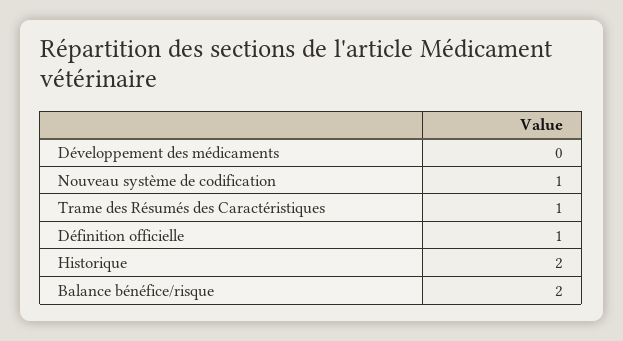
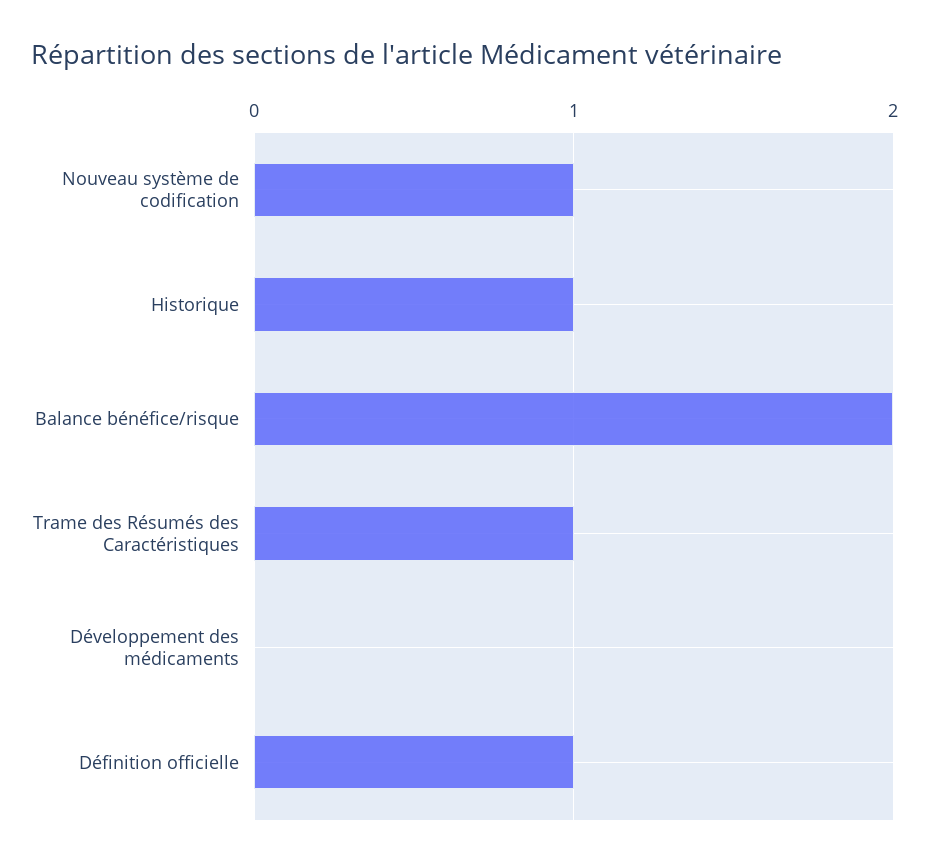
  {
    "Développement des médicaments": 0,
    "Nouveau système de codification": 1,
    "Trame des Résumés des Caractéristiques": 1,
    "Définition officielle": 1,
-   "Historique": 2,
+   "Historique": 1,
    "Balance bénéfice/risque": 2
  }

